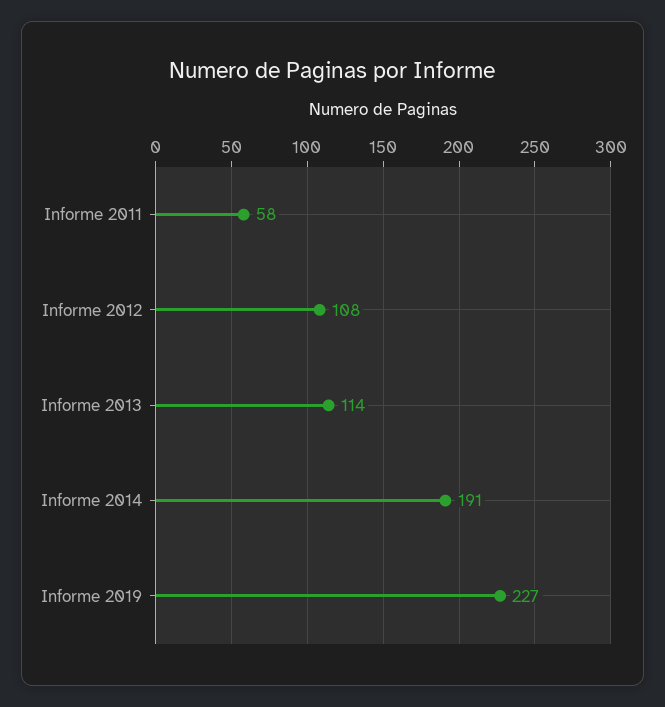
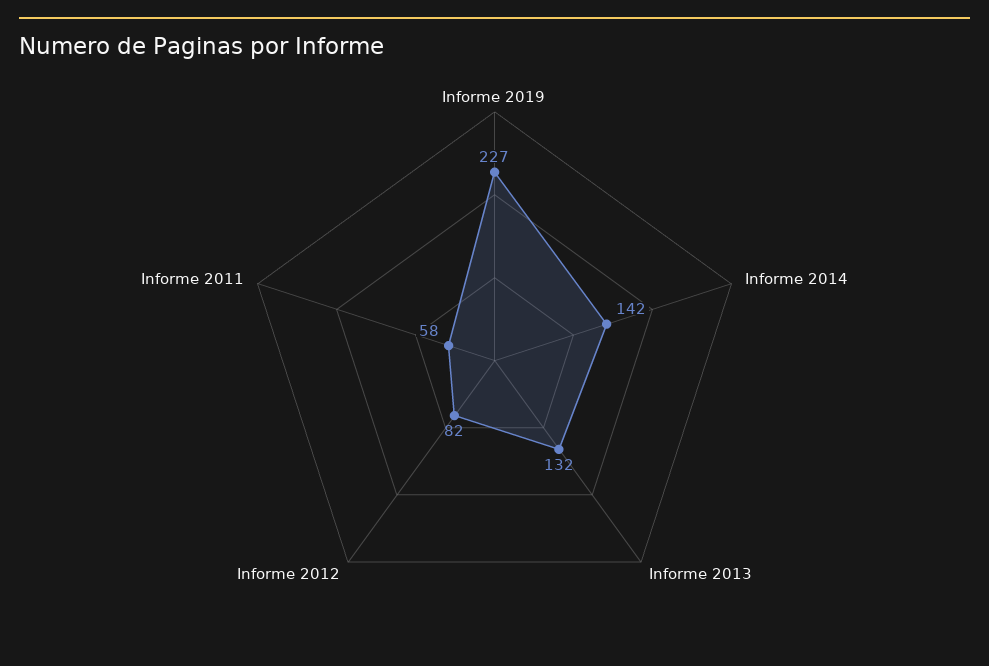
  {
    "Informe 2011": 58,
-   "Informe 2012": 108,
+   "Informe 2012": 82,
-   "Informe 2013": 114,
+   "Informe 2013": 132,
-   "Informe 2014": 191,
+   "Informe 2014": 142,
    "Informe 2019": 227
  }

